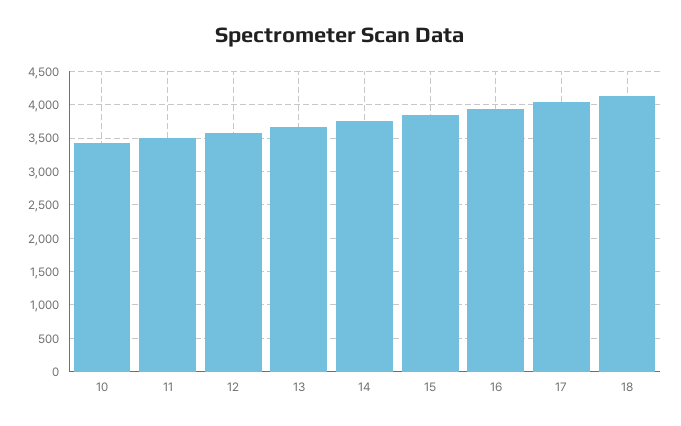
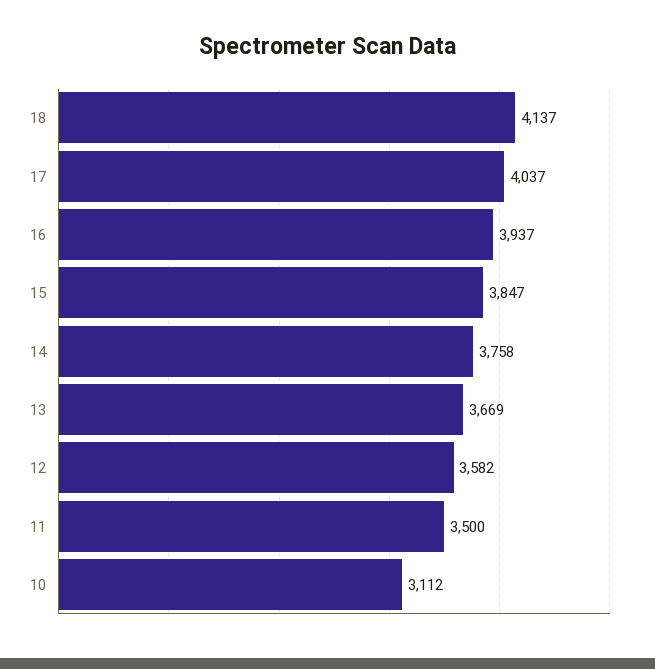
  {
-   "10": 3400,
+   "10": 3112,
    "11": 3500,
    "12": 3582,
    "13": 3669,
    "14": 3758,
    "15": 3847,
    "16": 3937,
    "17": 4037,
    "18": 4137
  }

